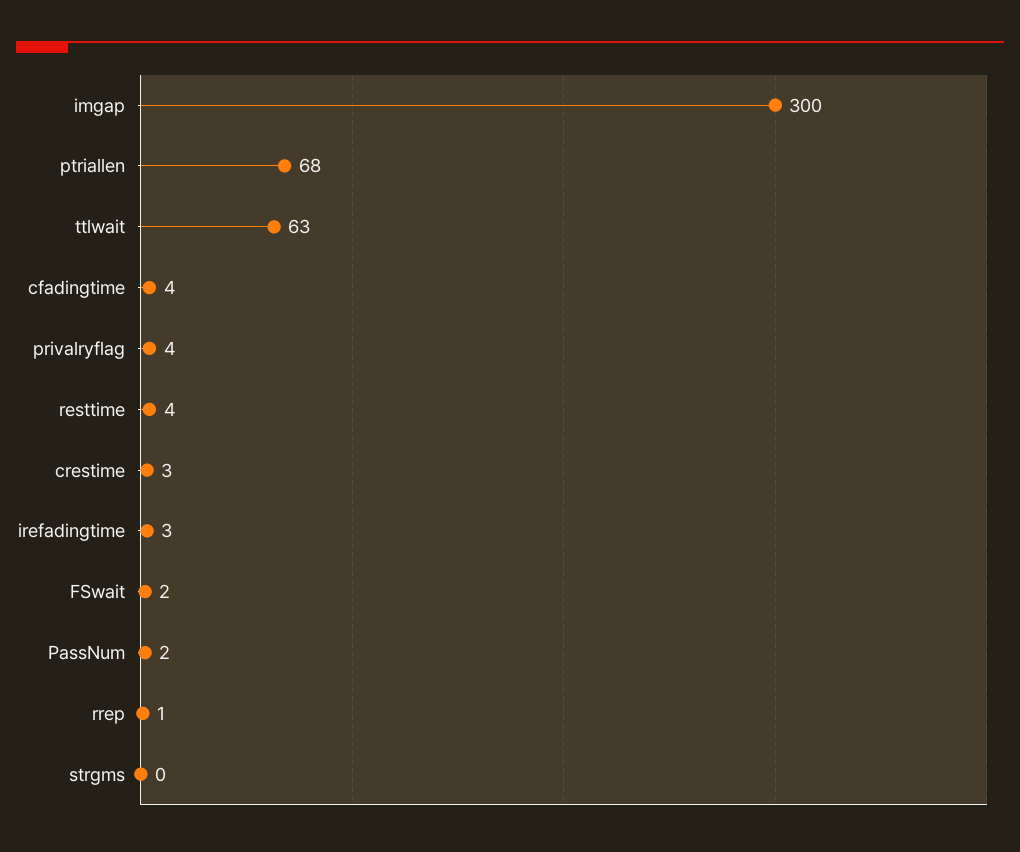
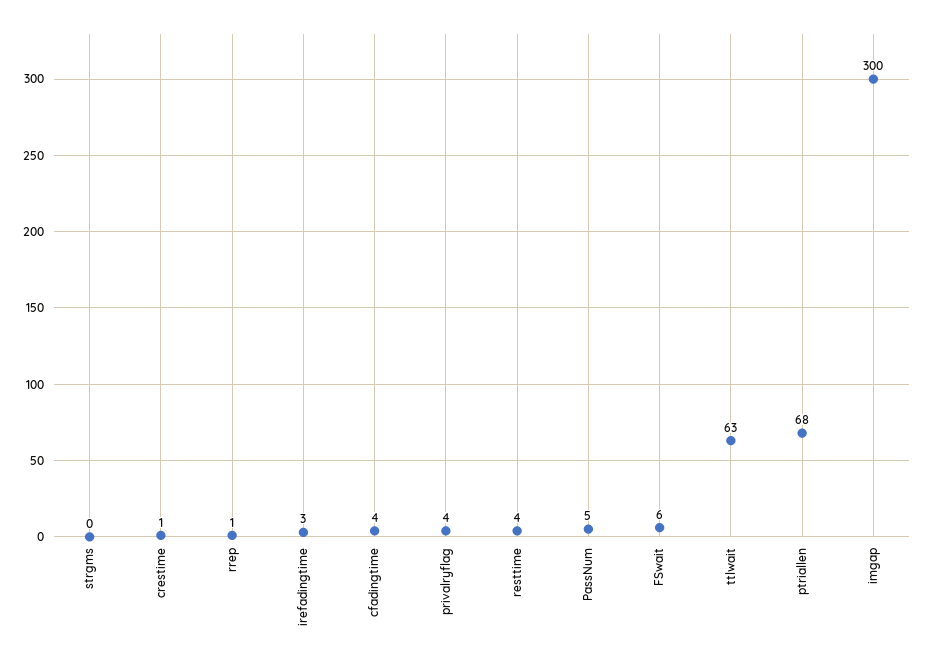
  {
    "imgap": 300,
    "ptriallen": 68,
    "ttlwait": 63,
    "cfadingtime": 4,
    "privalryflag": 4,
    "resttime": 4,
-   "crestime": 3,
+   "crestime": 1,
    "irefadingtime": 3,
-   "FSwait": 2,
+   "FSwait": 6,
-   "PassNum": 2,
+   "PassNum": 5,
    "rrep": 1,
    "strgms": 0
  }

